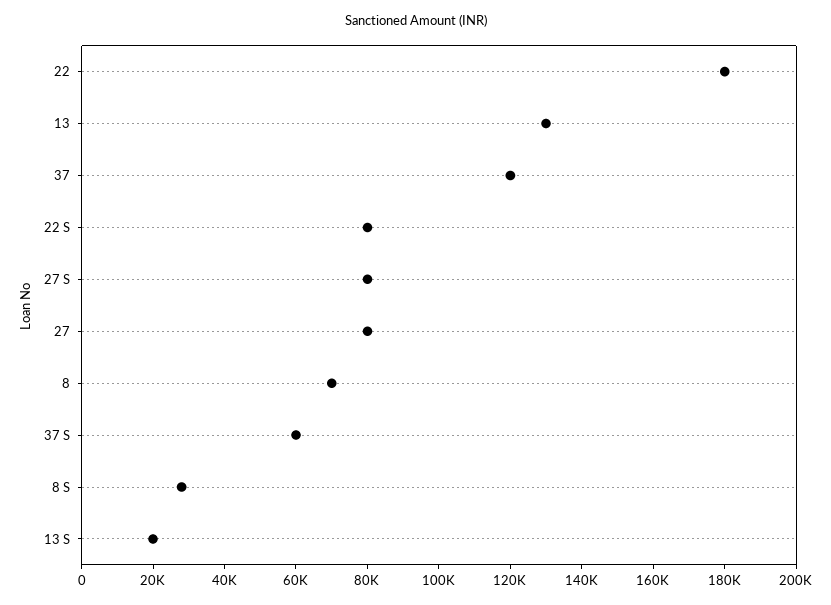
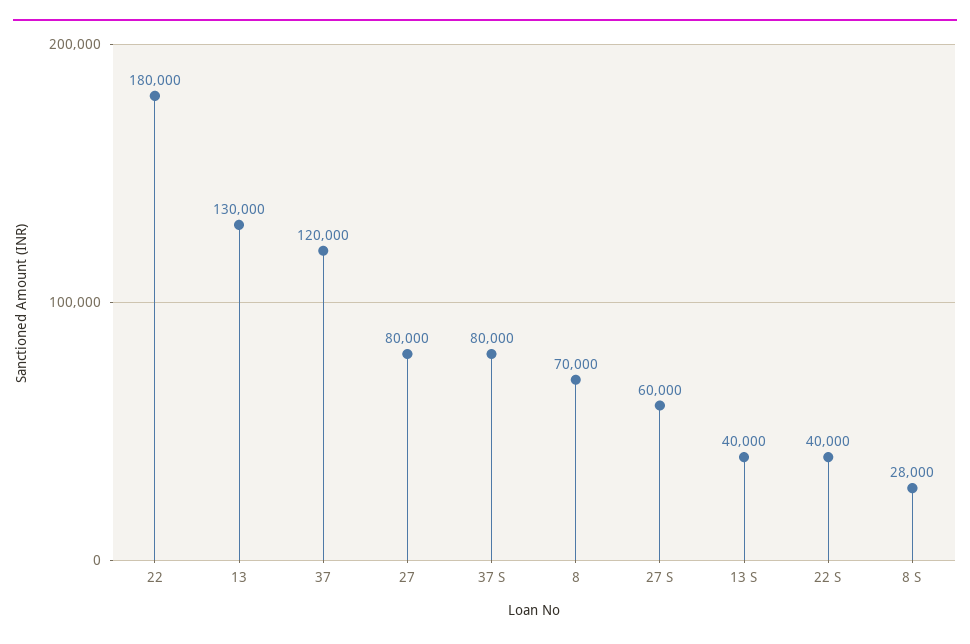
  {
    "22": 180000,
    "13": 130000,
    "37": 120000,
-   "22 S": 80000,
+   "22 S": 40000,
-   "27 S": 80000,
+   "27 S": 60000,
    "27": 80000,
    "8": 70000,
-   "37 S": 60000,
+   "37 S": 80000,
    "8 S": 28000,
-   "13 S": 20000
+   "13 S": 40000
  }

